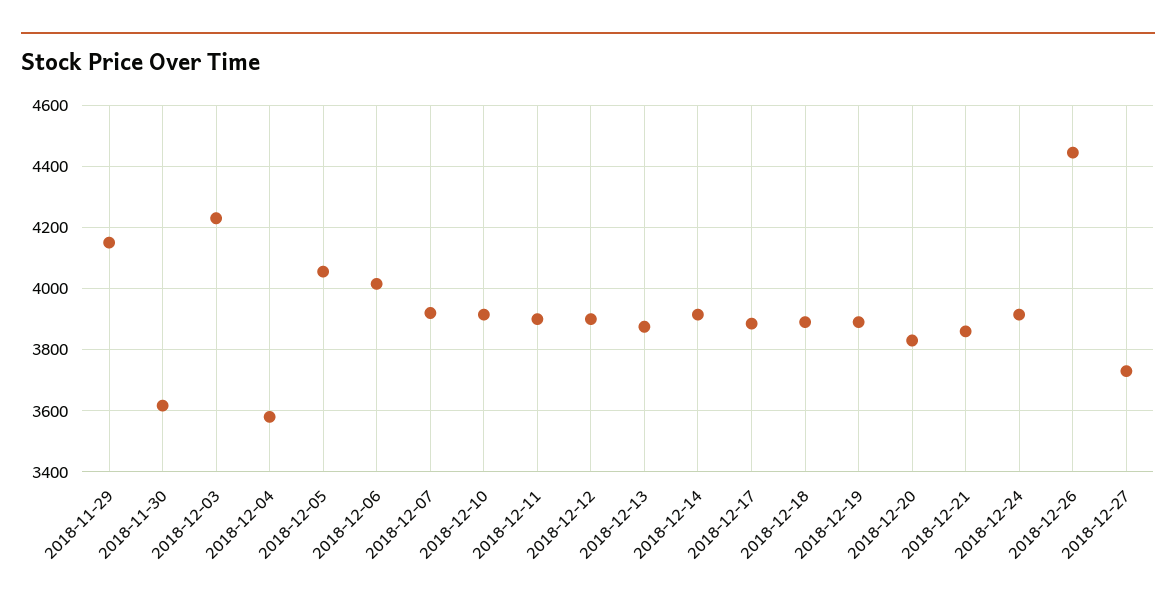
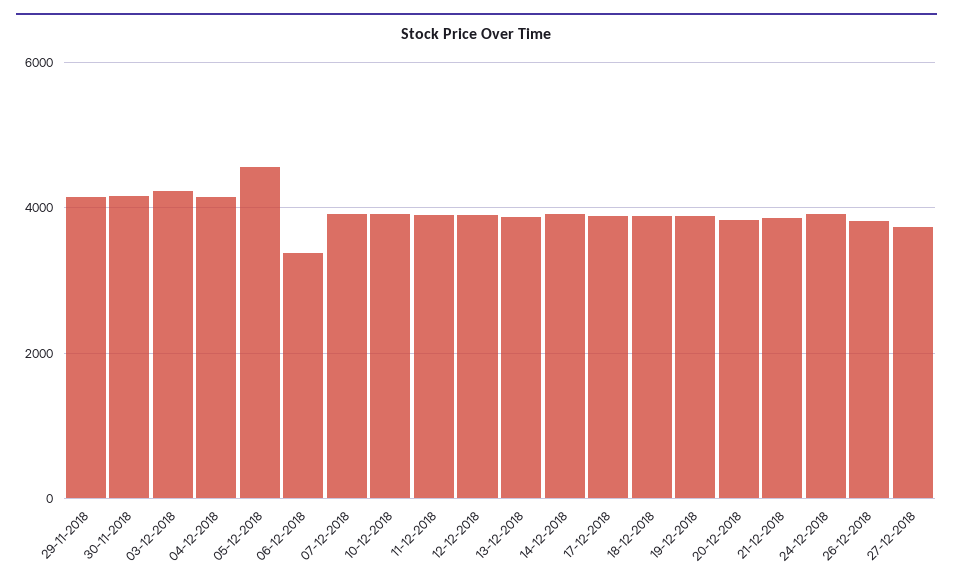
  {
    "2018-11-29": 4160,
-   "2018-11-30": 3620,
+   "2018-11-30": 4200,
    "2018-12-03": 4240,
-   "2018-12-04": 3580,
+   "2018-12-04": 4200,
-   "2018-12-05": 4060,
+   "2018-12-05": 4600,
-   "2018-12-06": 4020,
+   "2018-12-06": 3400,
    "2018-12-07": 3920,
    "2018-12-10": 3920,
    "2018-12-11": 3900,
    "2018-12-12": 3900,
    "2018-12-13": 3880,
    "2018-12-14": 3920,
    "2018-12-17": 3880,
    "2018-12-18": 3900,
    "2018-12-19": 3900,
    "2018-12-20": 3840,
    "2018-12-21": 3860,
    "2018-12-24": 3920,
-   "2018-12-26": 4440,
+   "2018-12-26": 3800,
    "2018-12-27": 3740
  }

